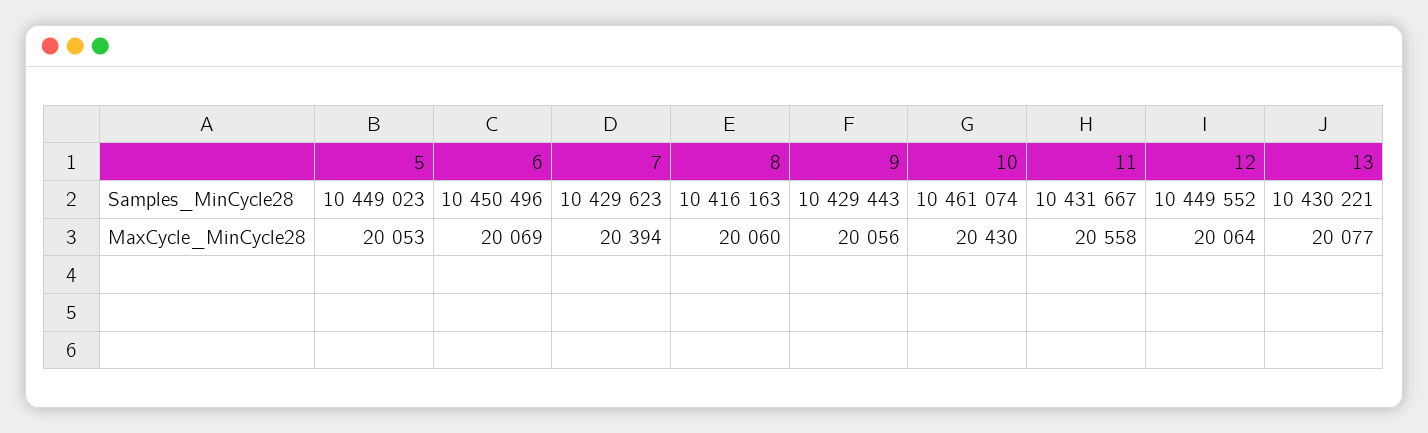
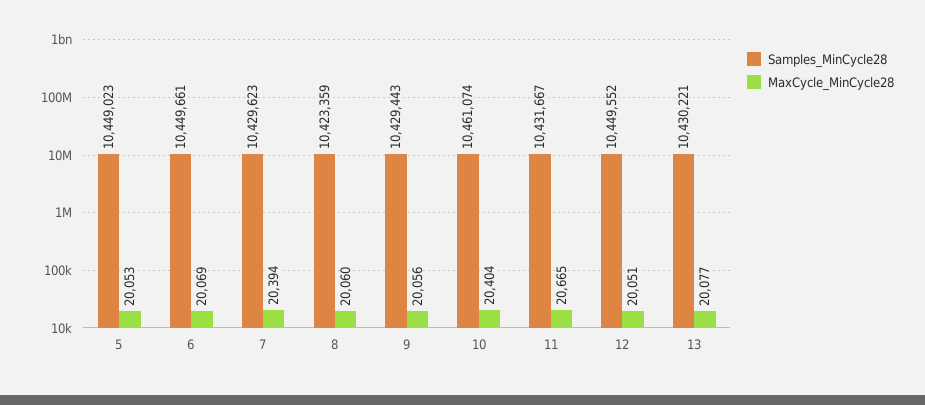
  {
    "Samples_MinCycle28": {
      "5": 10449023,
-     "6": 10450496,
+     "6": 10449661,
      "7": 10429623,
-     "8": 10416163,
+     "8": 10423359,
      "9": 10429443,
      "10": 10461074,
      "11": 10431667,
      "12": 10449552,
      "13": 10430221
    },
    "MaxCycle_MinCycle28": {
      "5": 20053,
      "6": 20069,
      "7": 20394,
      "8": 20060,
      "9": 20056,
-     "10": 20430,
+     "10": 20404,
-     "11": 20558,
+     "11": 20665,
-     "12": 20064,
+     "12": 20051,
      "13": 20077
    }
  }

